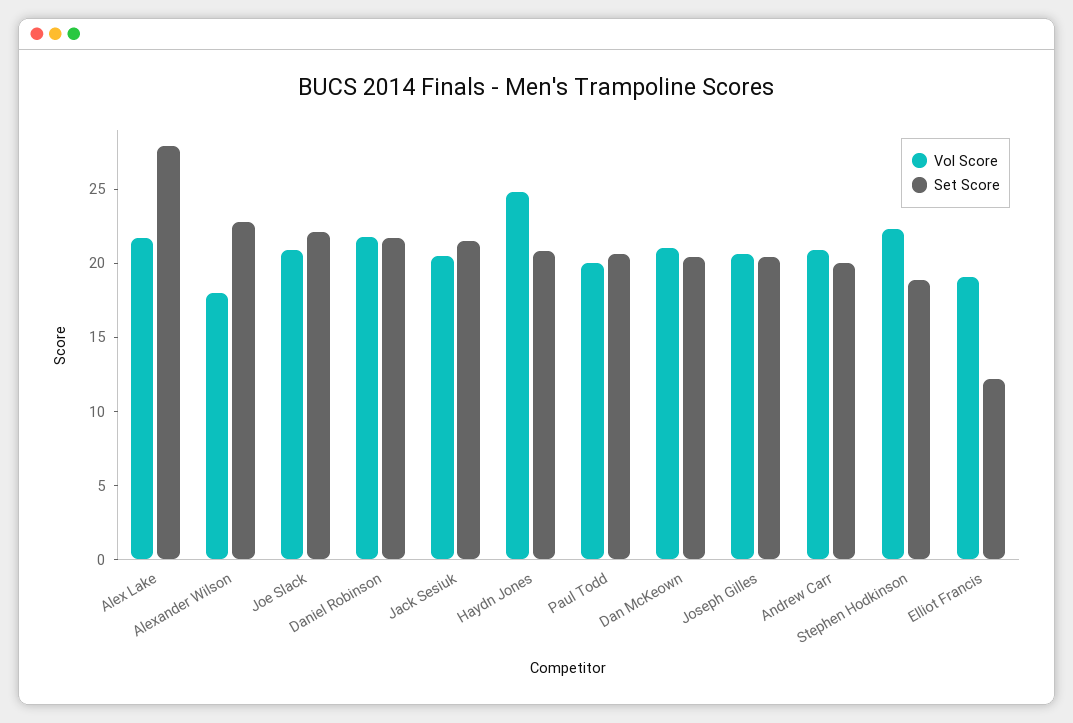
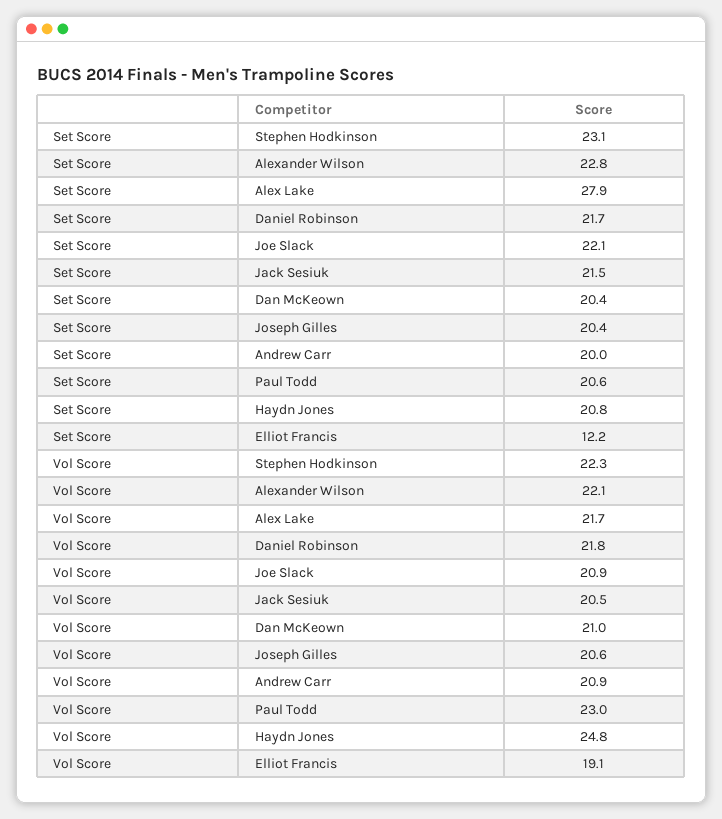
  {
    "Vol Score": {
      "Alex Lake": 21.7,
-     "Alexander Wilson": 18,
+     "Alexander Wilson": 22.1,
      "Joe Slack": 20.9,
      "Daniel Robinson": 21.8,
      "Jack Sesiuk": 20.5,
      "Haydn Jones": 24.8,
-     "Paul Todd": 20,
+     "Paul Todd": 23,
      "Dan McKeown": 21,
      "Joseph Gilles": 20.6,
      "Andrew Carr": 20.9,
      "Stephen Hodkinson": 22.3,
      "Elliot Francis": 19.1
    },
    "Set Score": {
      "Alex Lake": 27.9,
      "Alexander Wilson": 22.8,
      "Joe Slack": 22.1,
      "Daniel Robinson": 21.7,
      "Jack Sesiuk": 21.5,
      "Haydn Jones": 20.8,
      "Paul Todd": 20.6,
      "Dan McKeown": 20.4,
      "Joseph Gilles": 20.4,
      "Andrew Carr": 20,
-     "Stephen Hodkinson": 19,
+     "Stephen Hodkinson": 23.1,
      "Elliot Francis": 12.2
    }
  }

